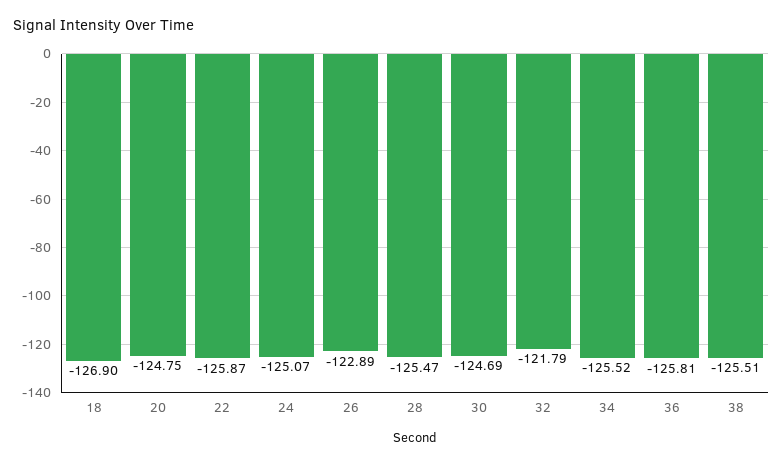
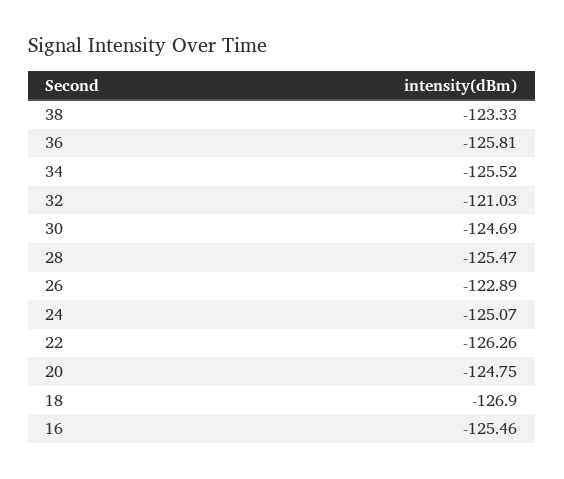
  {
    "18": -126.9,
    "20": -124.75,
-   "22": -125.87,
+   "22": -126.26,
    "24": -125.07,
    "26": -122.89,
    "28": -125.47,
    "30": -124.69,
-   "32": -121.79,
+   "32": -121.03,
    "34": -125.52,
    "36": -125.81,
-   "38": -125.51
+   "38": -123.33,
+   "16": -125.46
  }

